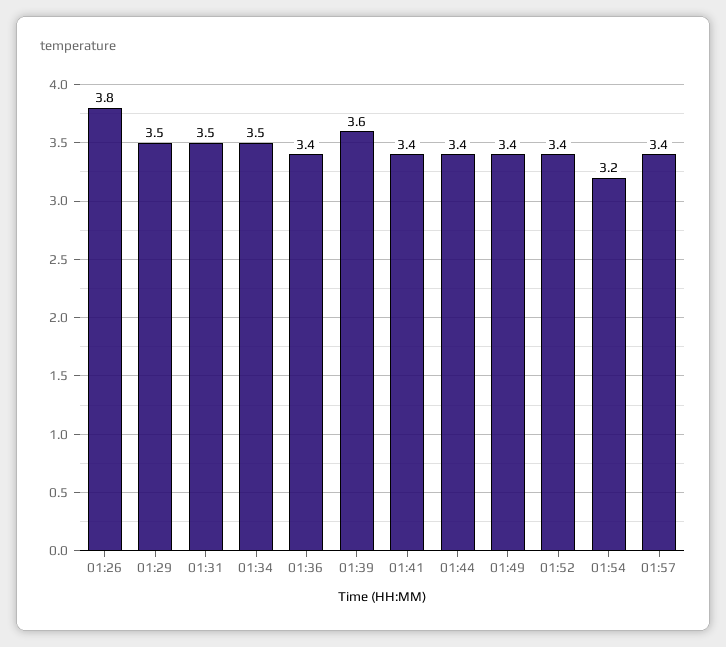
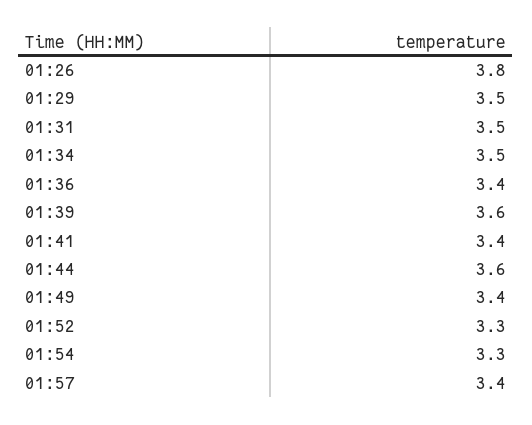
  {
    "01:26": 3.8,
    "01:29": 3.5,
    "01:31": 3.5,
    "01:34": 3.5,
    "01:36": 3.4,
    "01:39": 3.6,
    "01:41": 3.4,
-   "01:44": 3.4,
+   "01:44": 3.6,
    "01:49": 3.4,
-   "01:52": 3.4,
+   "01:52": 3.3,
-   "01:54": 3.2,
+   "01:54": 3.3,
    "01:57": 3.4
  }

